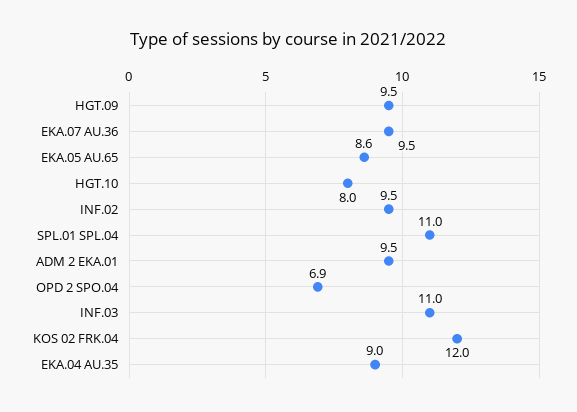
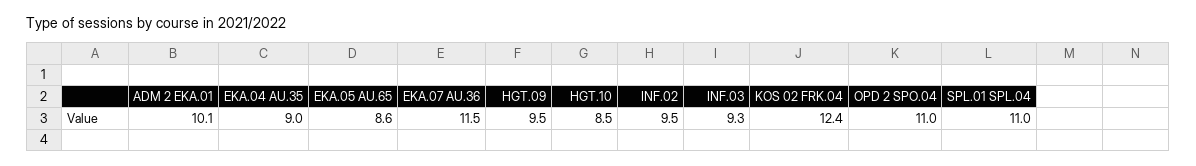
  {
    "HGT.09": 9.5,
-   "EKA.07 AU.36": 9.5,
+   "EKA.07 AU.36": 11.5,
    "EKA.05 AU.65": 8.6,
-   "HGT.10": 8,
+   "HGT.10": 8.5,
    "INF.02": 9.5,
    "SPL.01 SPL.04": 11,
-   "ADM 2 EKA.01": 9.5,
+   "ADM 2 EKA.01": 10.1,
-   "OPD 2 SPO.04": 6.9,
+   "OPD 2 SPO.04": 11,
-   "INF.03": 11,
+   "INF.03": 9.3,
-   "KOS 02 FRK.04": 12,
+   "KOS 02 FRK.04": 12.4,
    "EKA.04 AU.35": 9
  }

